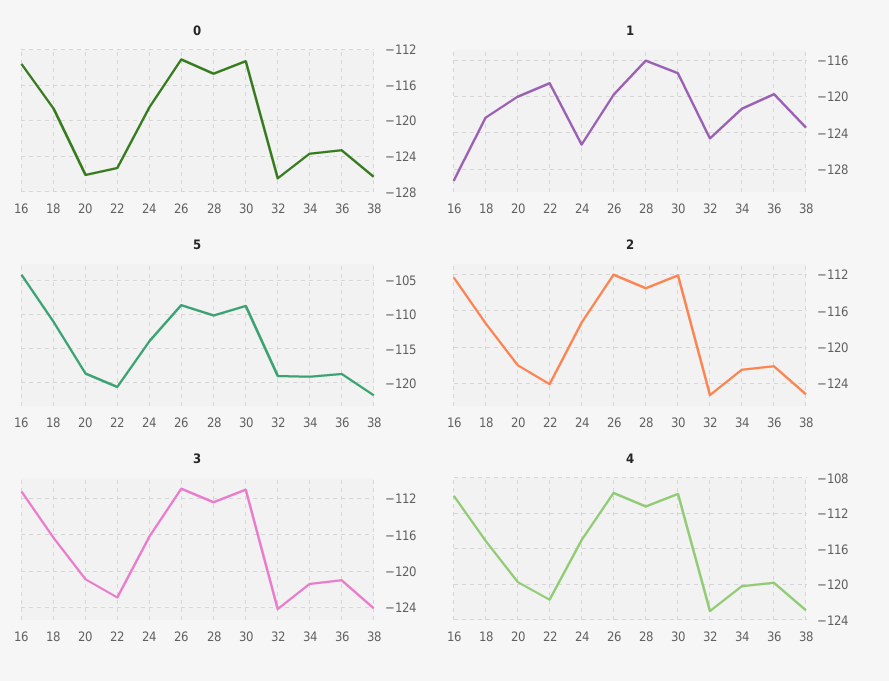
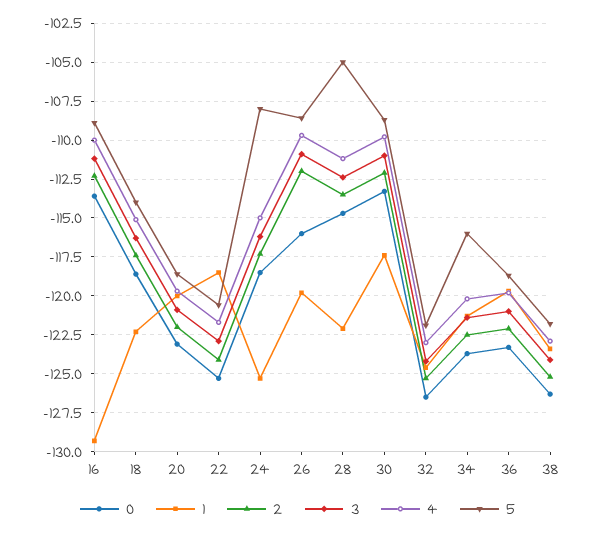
  {
    "0": {
      "16": -113.5,
      "18": -118.5,
-     "20": -126,
+     "20": -123,
      "22": -125.5,
      "24": -118.5,
-     "26": -113,
+     "26": -116,
      "28": -114.5,
      "30": -113.5,
      "32": -126.5,
      "34": -123.5,
      "36": -123.5,
      "38": -126.5
    },
    "1": {
      "16": -129.5,
      "18": -122.5,
      "20": -120,
      "22": -118.5,
      "24": -125.5,
      "26": -120,
-     "28": -116,
+     "28": -122,
      "30": -117.5,
      "32": -124.5,
      "34": -121.5,
      "36": -119.5,
      "38": -123.5
    },
    "5": {
-     "16": -104,
+     "16": -109,
-     "18": -111,
+     "18": -114,
      "20": -118.5,
      "22": -120.5,
-     "24": -114,
+     "24": -108,
      "26": -108.5,
-     "28": -110,
+     "28": -105,
      "30": -108.5,
-     "32": -119,
+     "32": -122,
-     "34": -119,
+     "34": -116,
      "36": -118.5,
      "38": -122
    },
    "2": {
      "16": -112.5,
      "18": -117.5,
      "20": -122,
      "22": -124,
      "24": -117.5,
      "26": -112,
      "28": -113.5,
      "30": -112,
      "32": -125.5,
      "34": -122.5,
      "36": -122,
      "38": -125
    },
    "3": {
      "16": -111,
      "18": -116.5,
      "20": -121,
      "22": -123,
      "24": -116,
      "26": -111,
      "28": -112.5,
      "30": -111,
      "32": -124,
      "34": -121.5,
      "36": -121,
      "38": -124
    },
    "4": {
      "16": -110,
      "18": -115,
      "20": -119.5,
      "22": -121.5,
      "24": -115,
      "26": -109.5,
      "28": -111,
      "30": -110,
      "32": -123,
      "34": -120,
      "36": -120,
      "38": -123
    }
  }

